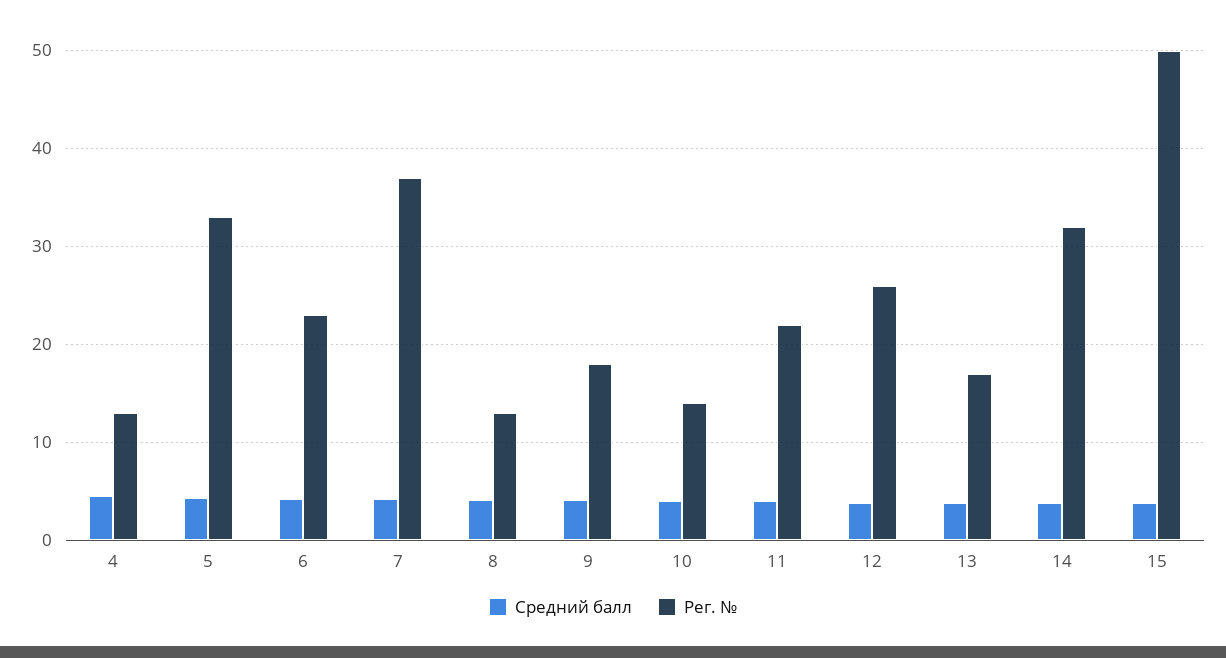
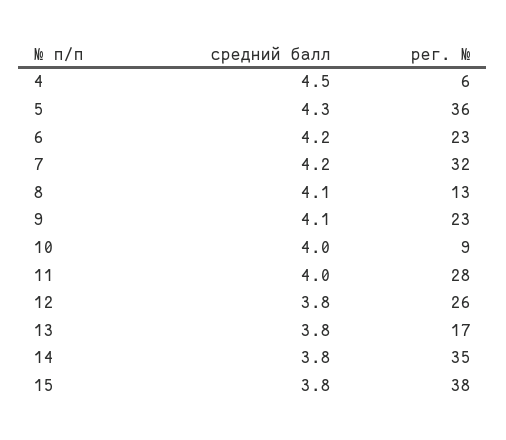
  {
    "Средний балл": {
      "4": 4.5,
      "5": 4.3,
      "6": 4.2,
      "7": 4.2,
      "8": 4.1,
      "9": 4.1,
      "10": 4,
      "11": 4,
      "12": 3.8,
      "13": 3.8,
      "14": 3.8,
      "15": 3.8
    },
    "Рег. №": {
-     "4": 13,
+     "4": 6,
-     "5": 33,
+     "5": 36,
      "6": 23,
-     "7": 37,
+     "7": 32,
      "8": 13,
-     "9": 18,
+     "9": 23,
-     "10": 14,
+     "10": 9,
-     "11": 22,
+     "11": 28,
      "12": 26,
      "13": 17,
-     "14": 32,
+     "14": 35,
-     "15": 50
+     "15": 38
    }
  }

